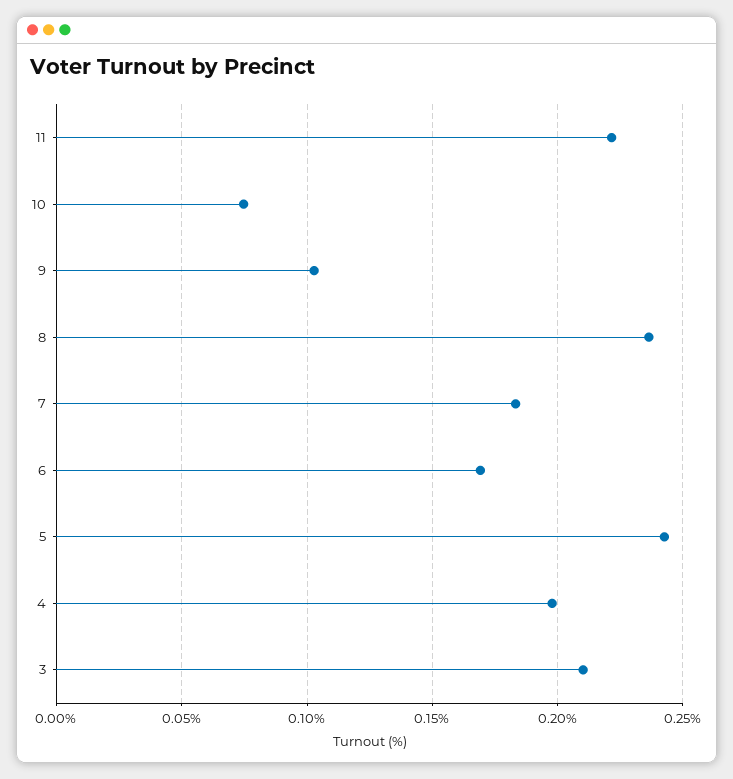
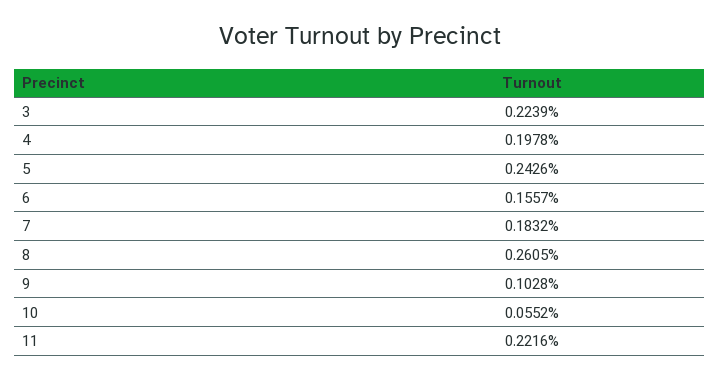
  {
    "11": 0.2216,
-   "10": 0.075,
+   "10": 0.0552,
    "9": 0.1028,
-   "8": 0.235,
+   "8": 0.2605,
    "7": 0.1832,
-   "6": 0.17,
+   "6": 0.1557,
    "5": 0.2426,
    "4": 0.1978,
-   "3": 0.21
+   "3": 0.2239
  }

